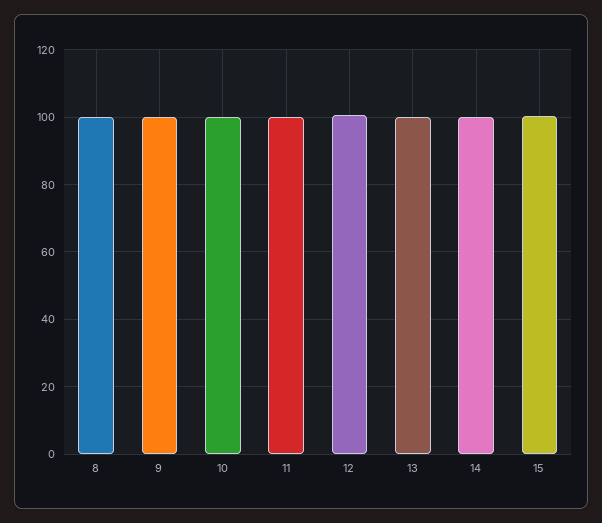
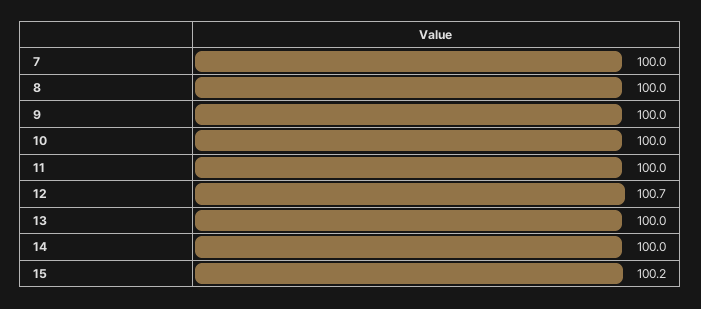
  {
    "8": 100,
    "9": 100,
    "10": 100,
    "11": 100,
    "12": 100.7,
    "13": 100,
    "14": 100,
-   "15": 100.2
+   "15": 100.2,
+   "7": 100
  }

